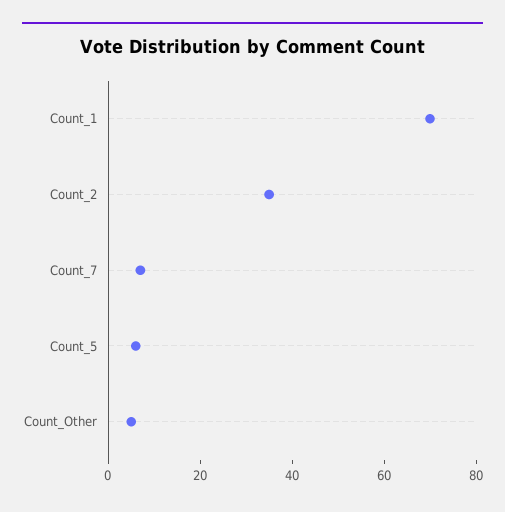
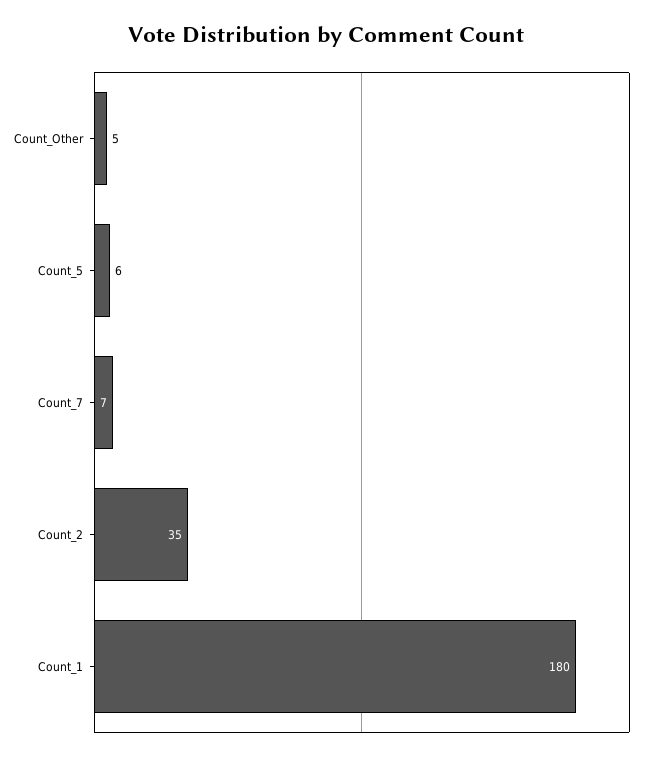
  {
-   "Count_1": 70,
+   "Count_1": 180,
    "Count_2": 35,
    "Count_7": 7,
    "Count_5": 6,
    "Count_Other": 5
  }

